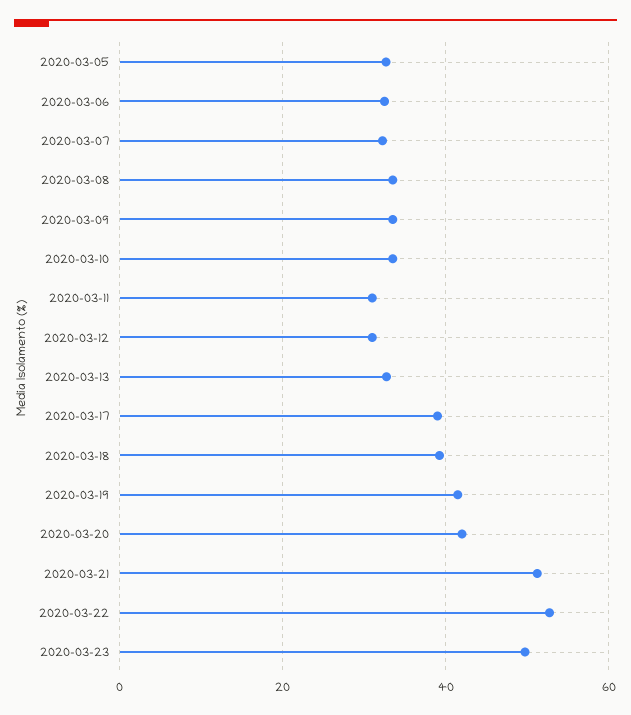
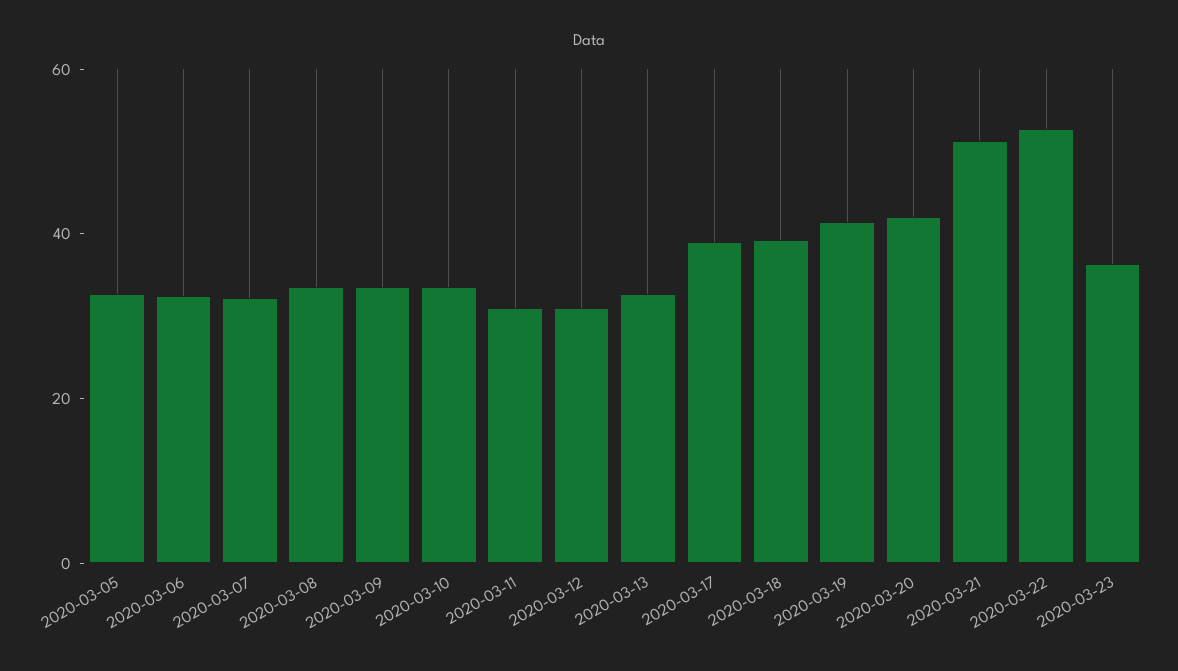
  {
    "2020-03-05": 32,
    "2020-03-06": 32,
    "2020-03-07": 32,
    "2020-03-08": 34,
    "2020-03-09": 34,
    "2020-03-10": 34,
    "2020-03-11": 32,
    "2020-03-12": 32,
    "2020-03-13": 32,
    "2020-03-17": 40,
    "2020-03-18": 40,
    "2020-03-19": 42,
    "2020-03-20": 42,
    "2020-03-21": 52,
    "2020-03-22": 52,
-   "2020-03-23": 50
+   "2020-03-23": 35
  }

